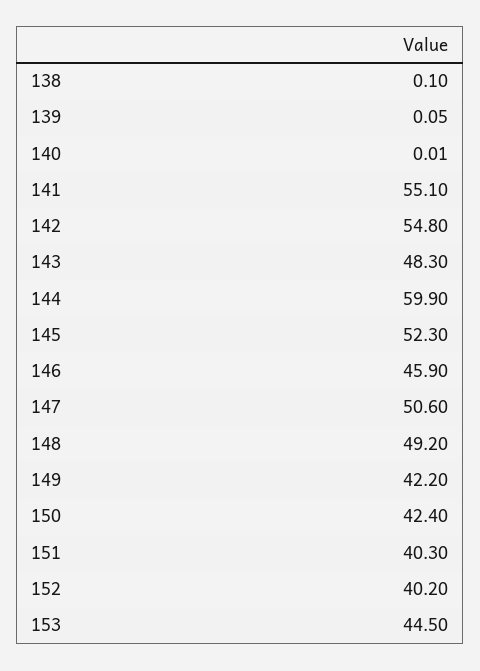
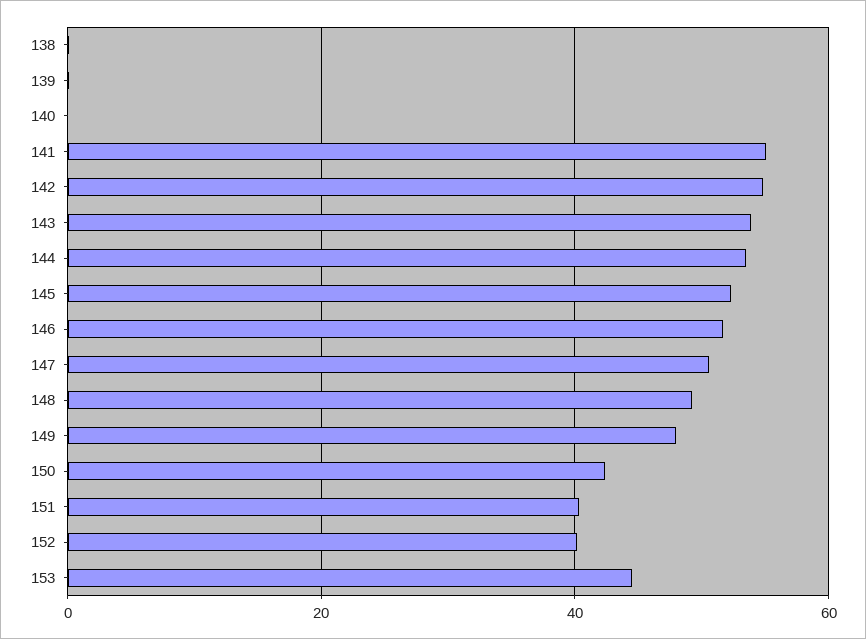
  {
    "138": 0.1,
    "139": 0.05,
    "140": 0.01,
    "141": 55.1,
    "142": 54.8,
-   "143": 48.3,
+   "143": 54,
-   "144": 59.9,
+   "144": 54,
    "145": 52.3,
-   "146": 45.9,
+   "146": 52,
    "147": 50.6,
    "148": 49.2,
-   "149": 42.2,
+   "149": 48,
    "150": 42.4,
    "151": 40.3,
    "152": 40.2,
    "153": 44.5
  }

